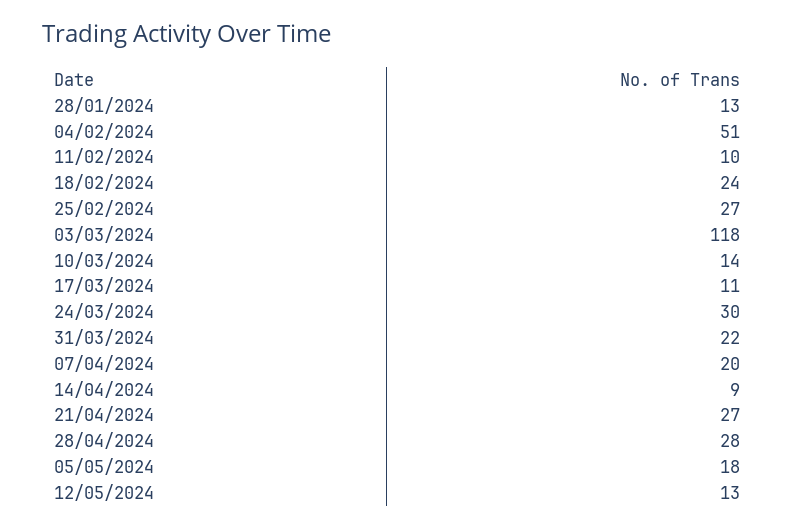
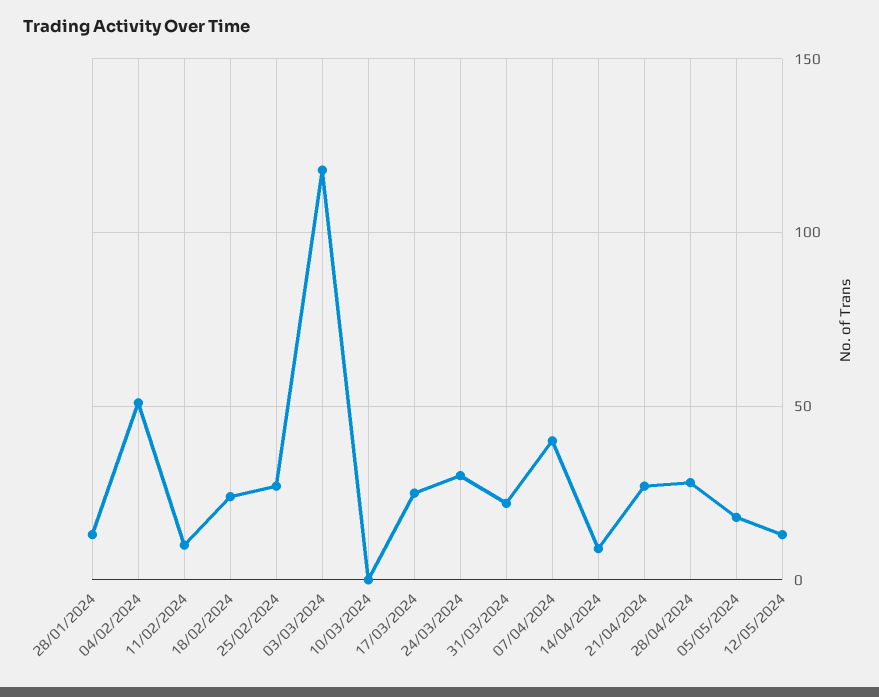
  {
    "28/01/2024": 13,
    "04/02/2024": 51,
    "11/02/2024": 10,
    "18/02/2024": 24,
    "25/02/2024": 27,
    "03/03/2024": 118,
-   "10/03/2024": 14,
+   "10/03/2024": 0,
-   "17/03/2024": 11,
+   "17/03/2024": 25,
    "24/03/2024": 30,
    "31/03/2024": 22,
-   "07/04/2024": 20,
+   "07/04/2024": 40,
    "14/04/2024": 9,
    "21/04/2024": 27,
    "28/04/2024": 28,
    "05/05/2024": 18,
    "12/05/2024": 13
  }

